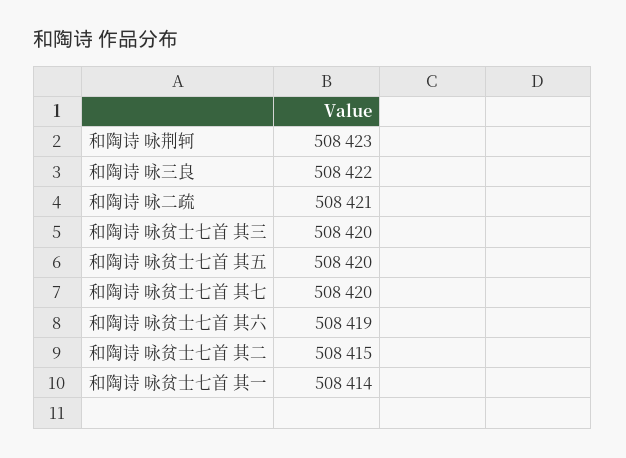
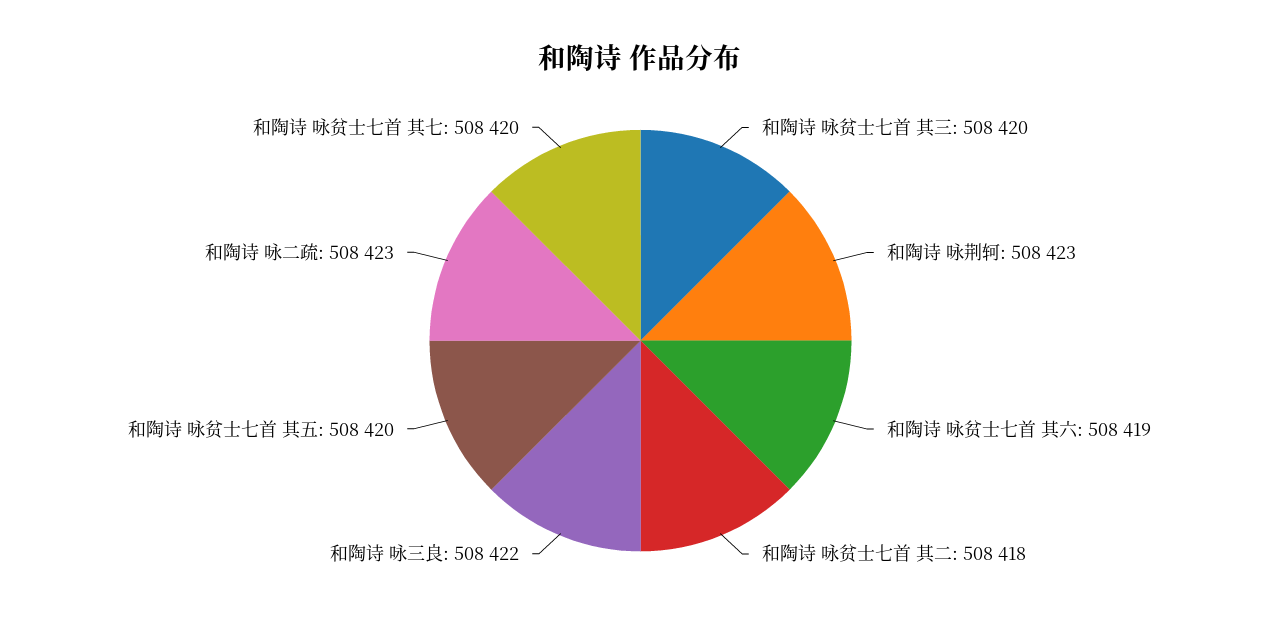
  {
    "和陶诗 咏荆轲": 508423,
    "和陶诗 咏三良": 508422,
-   "和陶诗 咏二疏": 508421,
+   "和陶诗 咏二疏": 508423,
    "和陶诗 咏贫士七首 其三": 508420,
    "和陶诗 咏贫士七首 其五": 508420,
    "和陶诗 咏贫士七首 其七": 508420,
    "和陶诗 咏贫士七首 其六": 508419,
-   "和陶诗 咏贫士七首 其二": 508415,
+   "和陶诗 咏贫士七首 其二": 508418
-   "和陶诗 咏贫士七首 其一": 508414
  }

